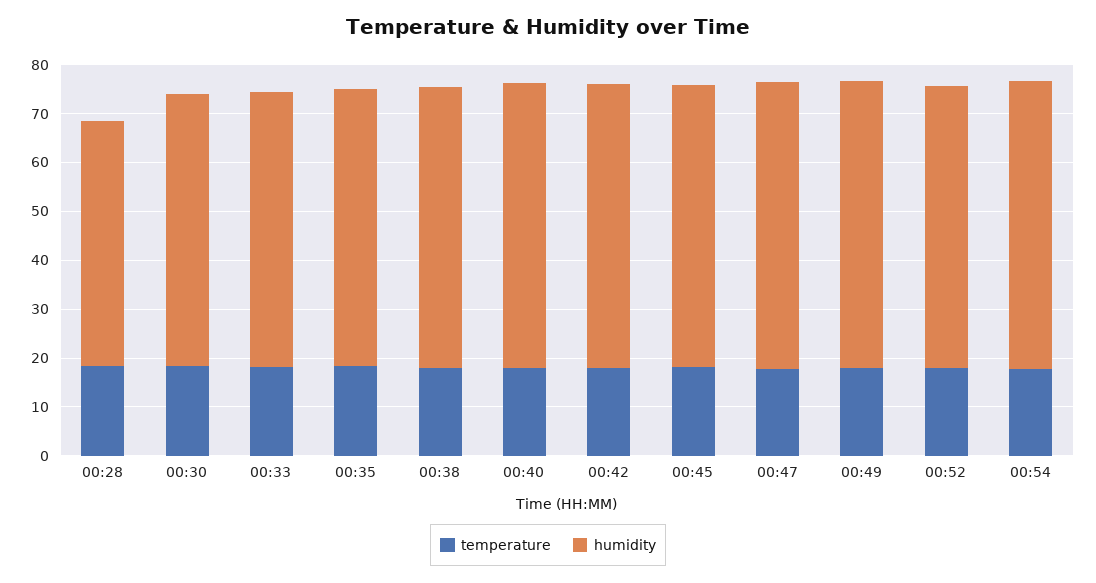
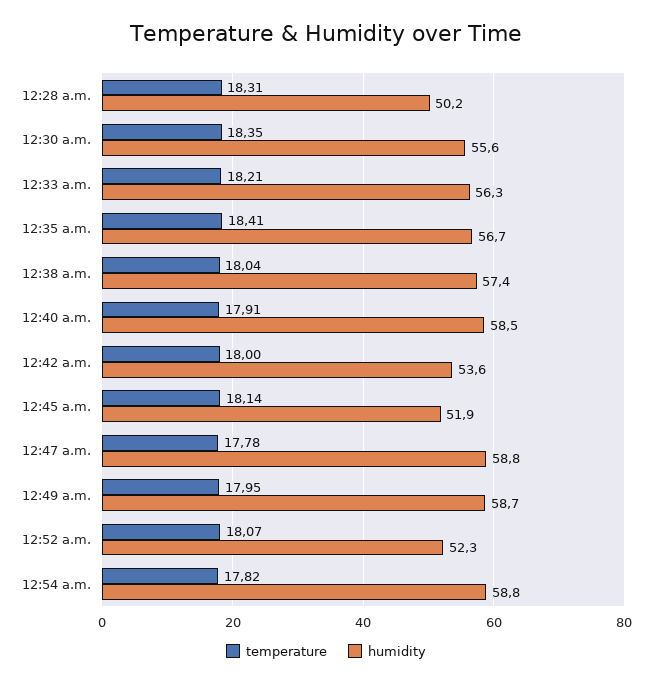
  {
    "temperature": {
      "00:28": 18.31,
      "00:30": 18.35,
      "00:33": 18.21,
      "00:35": 18.41,
      "00:38": 18.04,
      "00:40": 17.91,
      "00:42": 18,
      "00:45": 18.14,
      "00:47": 17.78,
      "00:49": 17.95,
      "00:52": 18.07,
      "00:54": 17.82
    },
    "humidity": {
      "00:28": 50.2,
      "00:30": 55.6,
      "00:33": 56.3,
      "00:35": 56.7,
      "00:38": 57.4,
      "00:40": 58.5,
-     "00:42": 58,
+     "00:42": 53.6,
-     "00:45": 58,
+     "00:45": 51.9,
      "00:47": 58.8,
      "00:49": 58.7,
-     "00:52": 58,
+     "00:52": 52.3,
      "00:54": 58.8
    }
  }

